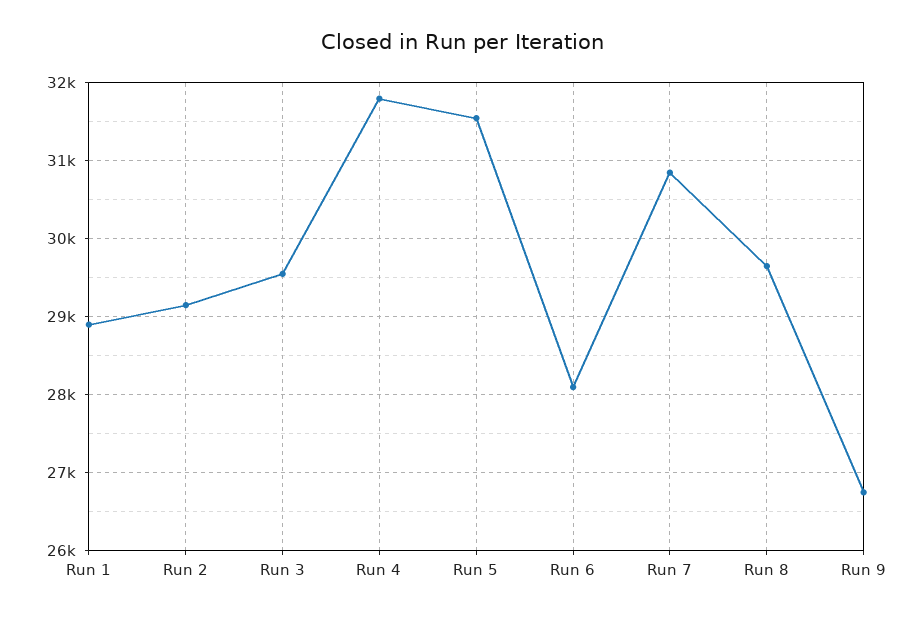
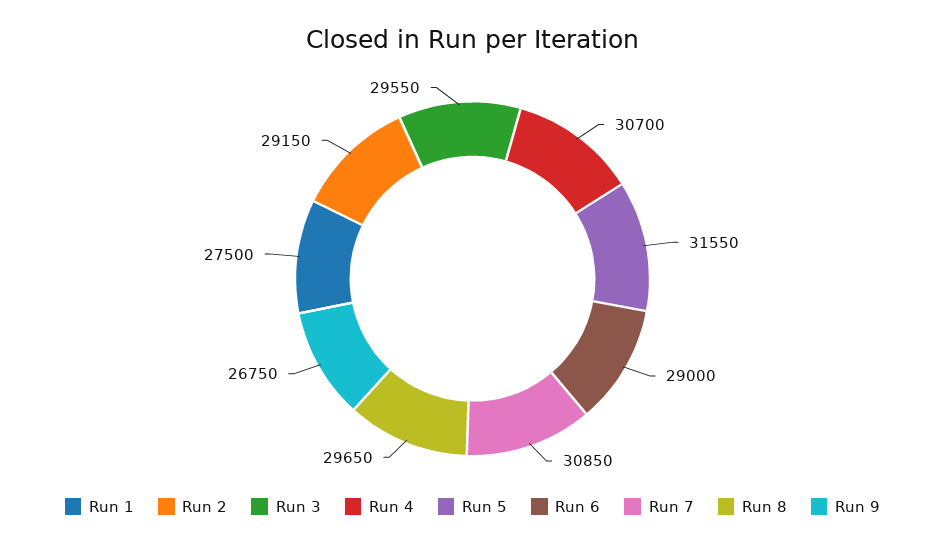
  {
-   "Run 1": 28900,
+   "Run 1": 27500,
    "Run 2": 29150,
    "Run 3": 29550,
-   "Run 4": 31800,
+   "Run 4": 30700,
    "Run 5": 31550,
-   "Run 6": 28100,
+   "Run 6": 29000,
    "Run 7": 30850,
    "Run 8": 29650,
    "Run 9": 26750
  }

